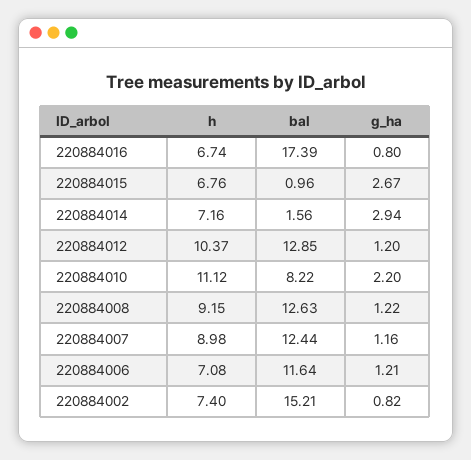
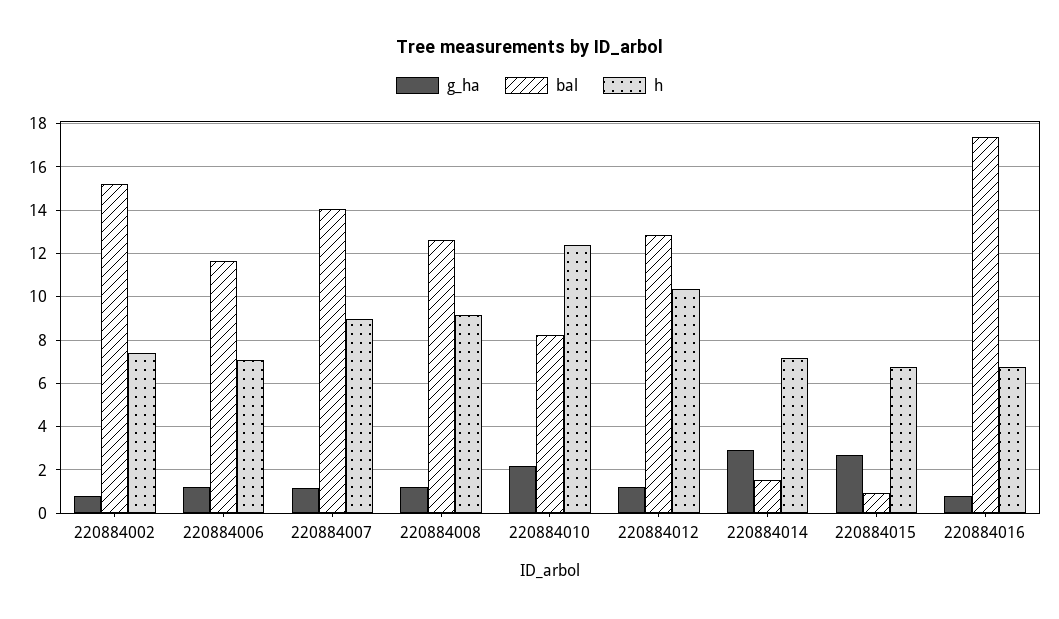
  {
    "h": {
      "220884016": 6.74,
      "220884015": 6.76,
      "220884014": 7.16,
      "220884012": 10.37,
-     "220884010": 11.12,
+     "220884010": 12.5,
      "220884008": 9.15,
      "220884007": 8.98,
      "220884006": 7.08,
      "220884002": 7.4
    },
    "bal": {
      "220884016": 17.39,
      "220884015": 0.96,
      "220884014": 1.56,
      "220884012": 12.85,
      "220884010": 8.22,
      "220884008": 12.63,
-     "220884007": 12.44,
+     "220884007": 14,
      "220884006": 11.64,
      "220884002": 15.21
    },
    "g_ha": {
      "220884016": 0.8,
      "220884015": 2.67,
      "220884014": 2.94,
      "220884012": 1.2,
      "220884010": 2.2,
      "220884008": 1.22,
      "220884007": 1.16,
      "220884006": 1.21,
      "220884002": 0.82
    }
  }

